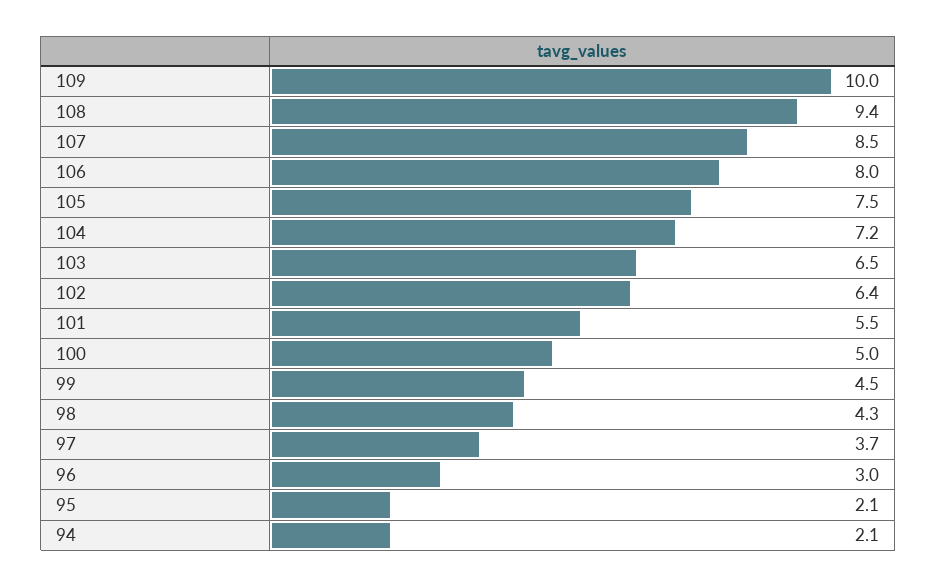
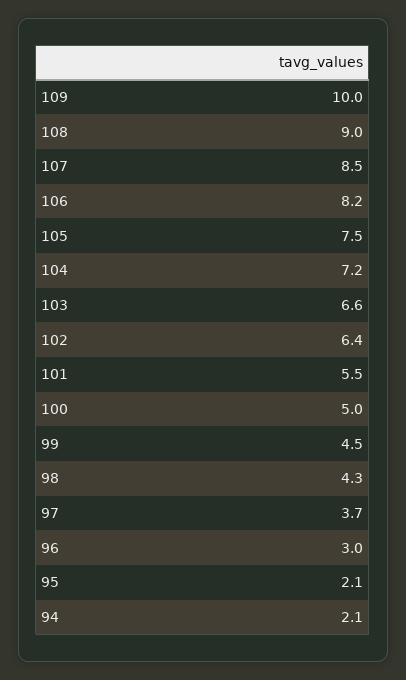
  {
    "109": 10,
-   "108": 9.4,
+   "108": 9,
    "107": 8.5,
-   "106": 8,
+   "106": 8.2,
    "105": 7.5,
    "104": 7.2,
-   "103": 6.5,
+   "103": 6.6,
    "102": 6.4,
    "101": 5.5,
    "100": 5,
    "99": 4.5,
    "98": 4.3,
    "97": 3.7,
    "96": 3,
    "95": 2.1,
    "94": 2.1
  }

